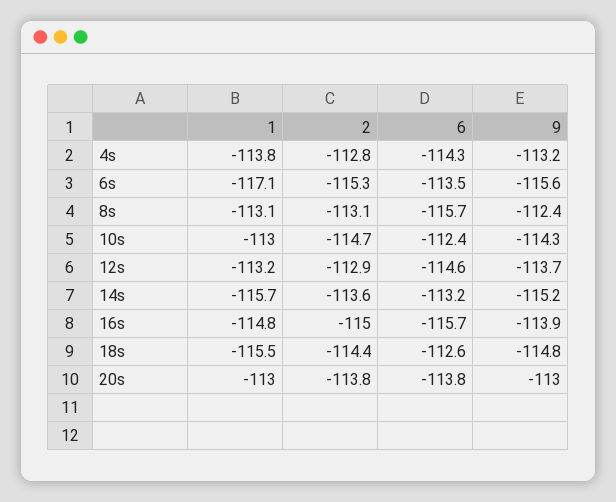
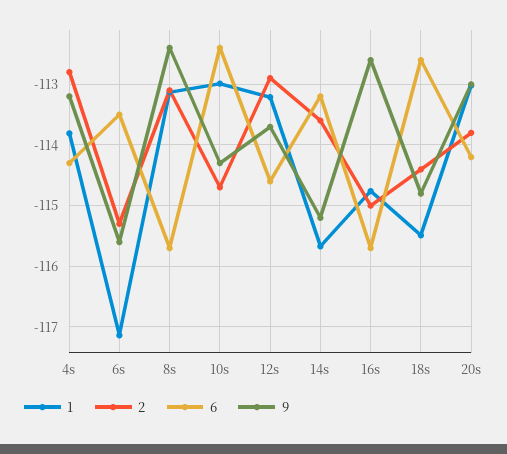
  {
    "1": {
      "4s": -113.8,
      "6s": -117.1,
      "8s": -113.1,
      "10s": -113,
      "12s": -113.2,
      "14s": -115.7,
      "16s": -114.8,
      "18s": -115.5,
      "20s": -113
    },
    "2": {
      "4s": -112.8,
      "6s": -115.3,
      "8s": -113.1,
      "10s": -114.7,
      "12s": -112.9,
      "14s": -113.6,
      "16s": -115,
      "18s": -114.4,
      "20s": -113.8
    },
    "6": {
      "4s": -114.3,
      "6s": -113.5,
      "8s": -115.7,
      "10s": -112.4,
      "12s": -114.6,
      "14s": -113.2,
      "16s": -115.7,
      "18s": -112.6,
-     "20s": -113.8
+     "20s": -114.2
    },
    "9": {
      "4s": -113.2,
      "6s": -115.6,
      "8s": -112.4,
      "10s": -114.3,
      "12s": -113.7,
      "14s": -115.2,
-     "16s": -113.9,
+     "16s": -112.6,
      "18s": -114.8,
      "20s": -113
    }
  }

